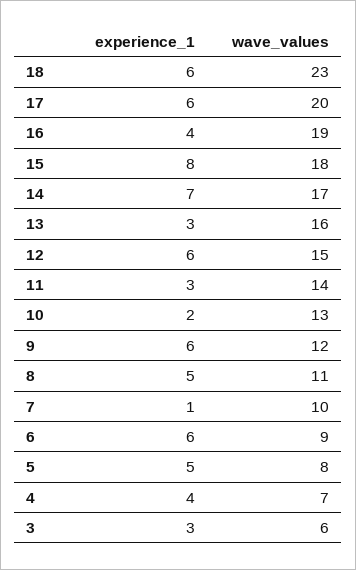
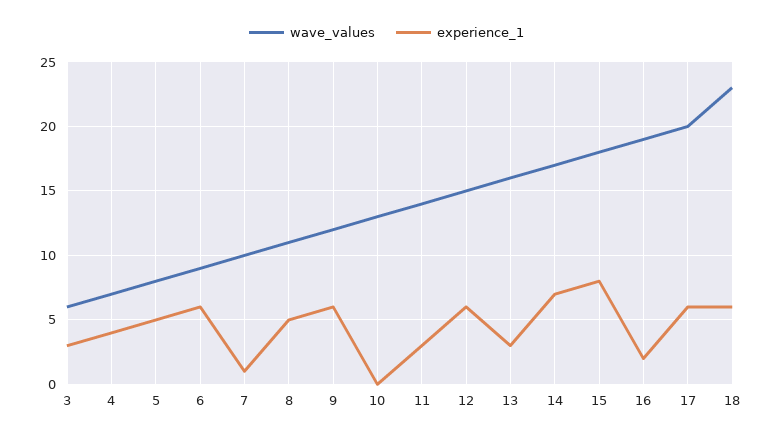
  {
    "experience_1": {
      "18": 6,
      "17": 6,
-     "16": 4,
+     "16": 2,
      "15": 8,
      "14": 7,
      "13": 3,
      "12": 6,
      "11": 3,
-     "10": 2,
+     "10": 0,
      "9": 6,
      "8": 5,
      "7": 1,
      "6": 6,
      "5": 5,
      "4": 4,
      "3": 3
    },
    "wave_values": {
      "18": 23,
      "17": 20,
      "16": 19,
      "15": 18,
      "14": 17,
      "13": 16,
      "12": 15,
      "11": 14,
      "10": 13,
      "9": 12,
      "8": 11,
      "7": 10,
      "6": 9,
      "5": 8,
      "4": 7,
      "3": 6
    }
  }

